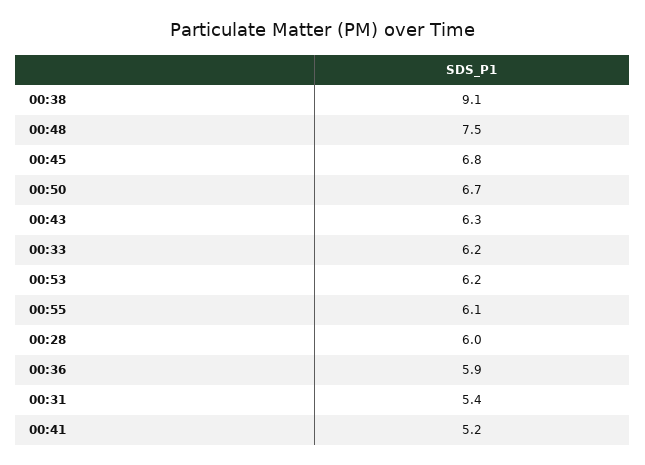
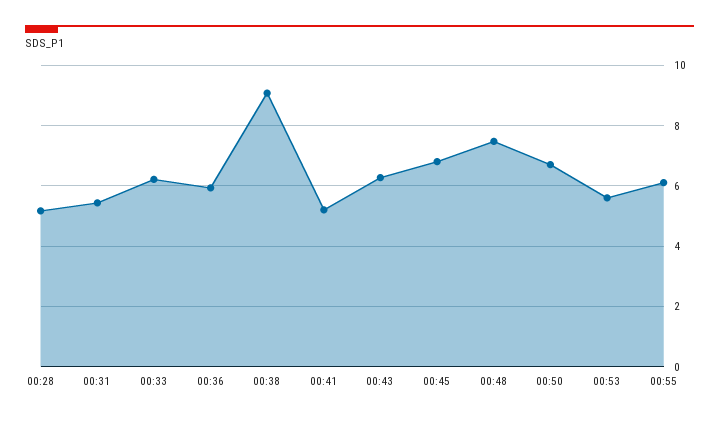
  {
    "00:38": 9.1,
    "00:48": 7.5,
    "00:45": 6.8,
    "00:50": 6.7,
    "00:43": 6.3,
    "00:33": 6.2,
-   "00:53": 6.2,
+   "00:53": 5.6,
    "00:55": 6.1,
-   "00:28": 6,
+   "00:28": 5.2,
    "00:36": 5.9,
    "00:31": 5.4,
    "00:41": 5.2
  }

